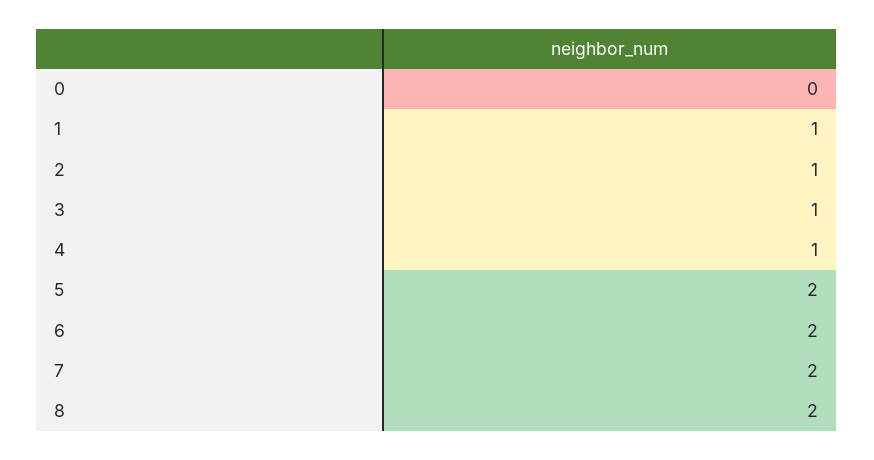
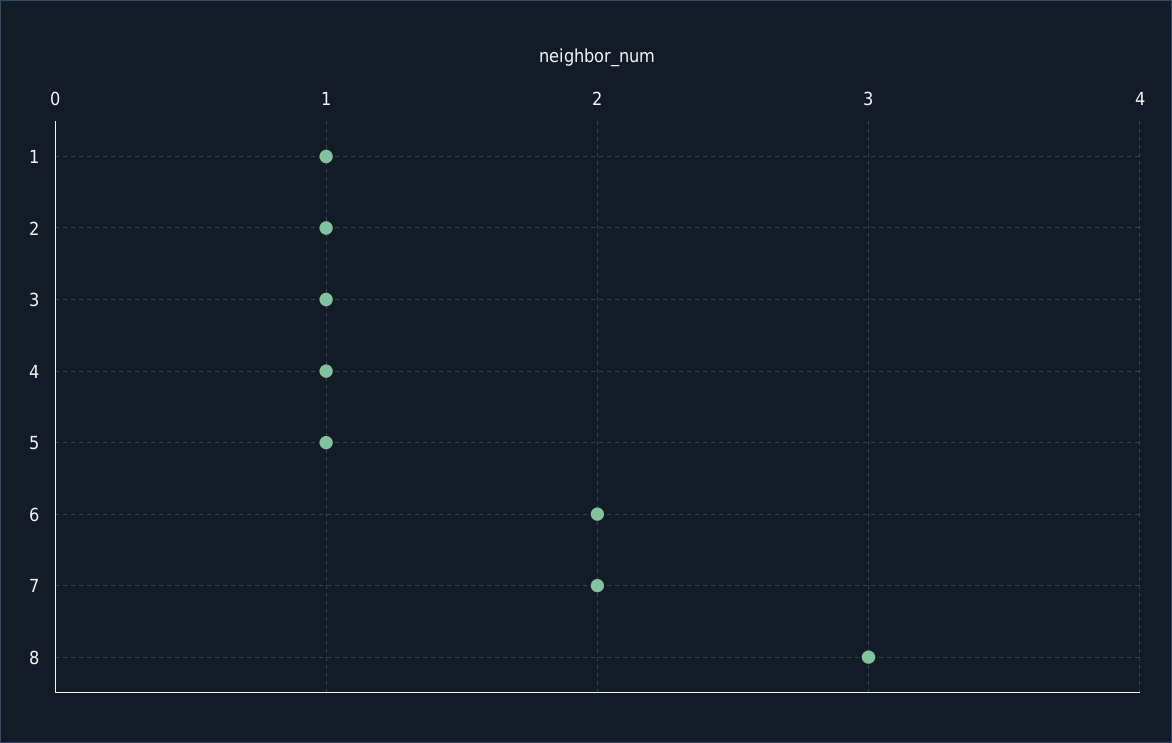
  {
-   "0": 0,
    "1": 1,
    "2": 1,
    "3": 1,
    "4": 1,
-   "5": 2,
+   "5": 1,
    "6": 2,
    "7": 2,
-   "8": 2
+   "8": 3
  }

